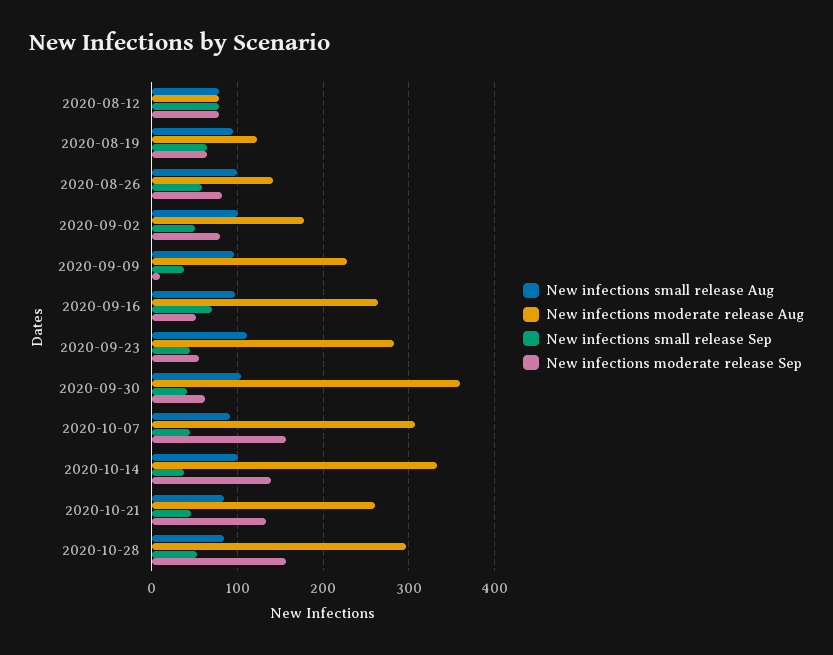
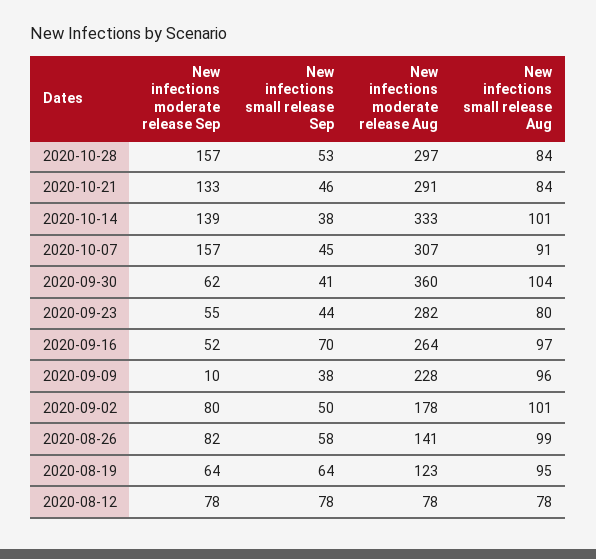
  {
    "New infections small release Aug": {
      "2020-08-12": 78,
      "2020-08-19": 95,
      "2020-08-26": 99,
      "2020-09-02": 101,
      "2020-09-09": 96,
      "2020-09-16": 97,
-     "2020-09-23": 110,
+     "2020-09-23": 80,
      "2020-09-30": 104,
      "2020-10-07": 91,
      "2020-10-14": 101,
      "2020-10-21": 84,
      "2020-10-28": 84
    },
    "New infections moderate release Aug": {
      "2020-08-12": 78,
      "2020-08-19": 123,
      "2020-08-26": 141,
      "2020-09-02": 178,
      "2020-09-09": 228,
      "2020-09-16": 264,
      "2020-09-23": 282,
      "2020-09-30": 360,
      "2020-10-07": 307,
      "2020-10-14": 333,
-     "2020-10-21": 260,
+     "2020-10-21": 291,
      "2020-10-28": 297
    },
    "New infections small release Sep": {
      "2020-08-12": 78,
      "2020-08-19": 64,
      "2020-08-26": 58,
      "2020-09-02": 50,
      "2020-09-09": 38,
      "2020-09-16": 70,
      "2020-09-23": 44,
      "2020-09-30": 41,
      "2020-10-07": 45,
      "2020-10-14": 38,
      "2020-10-21": 46,
      "2020-10-28": 53
    },
    "New infections moderate release Sep": {
      "2020-08-12": 78,
      "2020-08-19": 64,
      "2020-08-26": 82,
      "2020-09-02": 80,
      "2020-09-09": 10,
      "2020-09-16": 52,
      "2020-09-23": 55,
      "2020-09-30": 62,
      "2020-10-07": 157,
      "2020-10-14": 139,
      "2020-10-21": 133,
      "2020-10-28": 157
    }
  }

